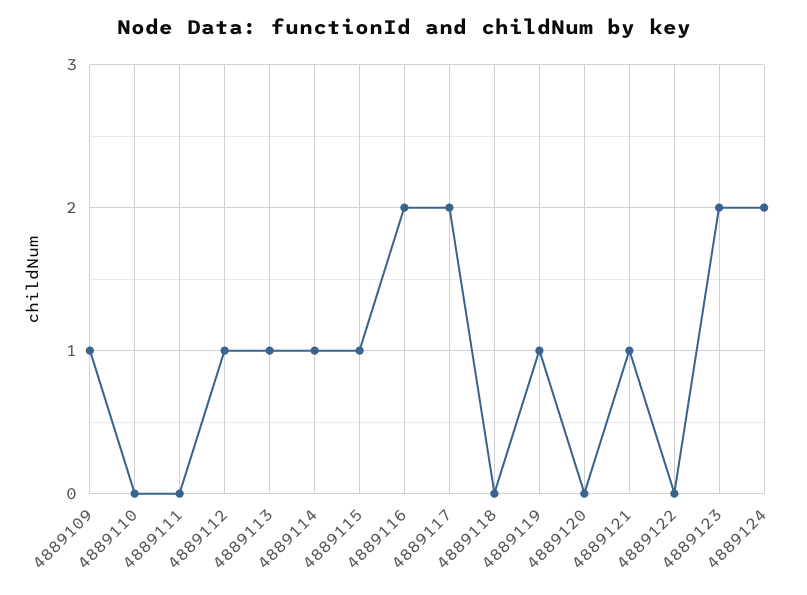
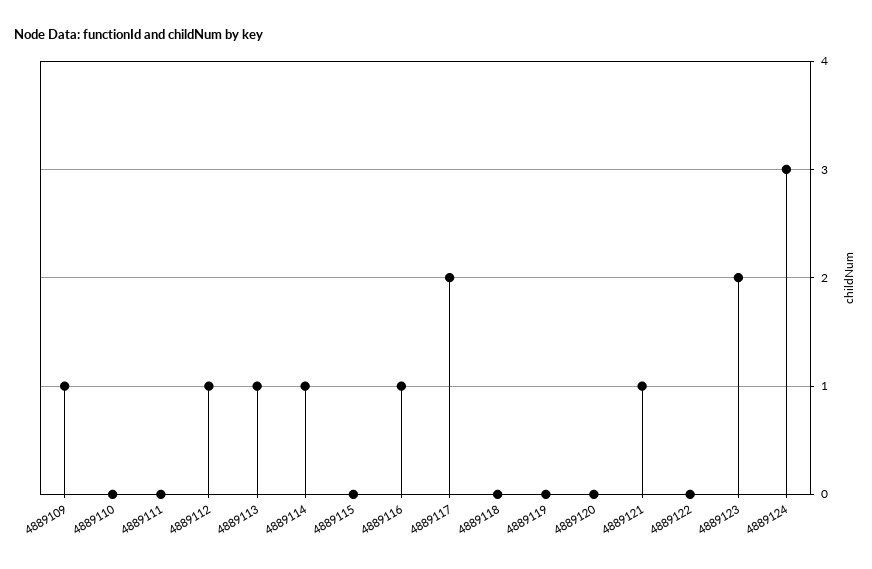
  {
    "4889109": 1,
    "4889110": 0,
    "4889111": 0,
    "4889112": 1,
    "4889113": 1,
    "4889114": 1,
-   "4889115": 1,
+   "4889115": 0,
-   "4889116": 2,
+   "4889116": 1,
    "4889117": 2,
    "4889118": 0,
-   "4889119": 1,
+   "4889119": 0,
    "4889120": 0,
    "4889121": 1,
    "4889122": 0,
    "4889123": 2,
-   "4889124": 2
+   "4889124": 3
  }

